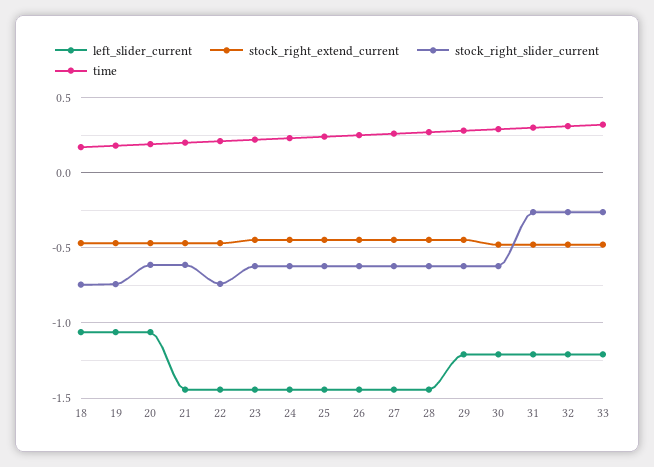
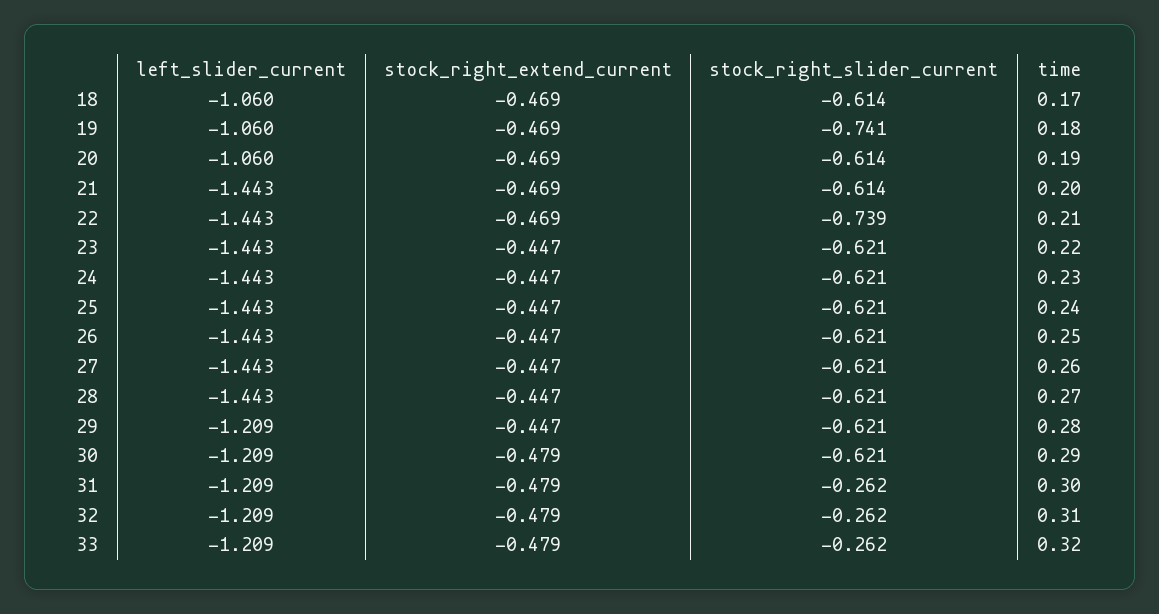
  {
    "left_slider_current": {
      "18": -1.06,
      "19": -1.06,
      "20": -1.06,
      "21": -1.443,
      "22": -1.443,
      "23": -1.443,
      "24": -1.443,
      "25": -1.443,
      "26": -1.443,
      "27": -1.443,
      "28": -1.443,
      "29": -1.209,
      "30": -1.209,
      "31": -1.209,
      "32": -1.209,
      "33": -1.209
    },
    "stock_right_extend_current": {
      "18": -0.469,
      "19": -0.469,
      "20": -0.469,
      "21": -0.469,
      "22": -0.469,
      "23": -0.447,
      "24": -0.447,
      "25": -0.447,
      "26": -0.447,
      "27": -0.447,
      "28": -0.447,
      "29": -0.447,
      "30": -0.479,
      "31": -0.479,
      "32": -0.479,
      "33": -0.479
    },
    "stock_right_slider_current": {
-     "18": -0.75,
+     "18": -0.614,
      "19": -0.741,
      "20": -0.614,
      "21": -0.614,
      "22": -0.739,
      "23": -0.621,
      "24": -0.621,
      "25": -0.621,
      "26": -0.621,
      "27": -0.621,
      "28": -0.621,
      "29": -0.621,
      "30": -0.621,
      "31": -0.262,
      "32": -0.262,
      "33": -0.262
    },
    "time": {
      "18": 0.17,
      "19": 0.18,
      "20": 0.19,
      "21": 0.2,
      "22": 0.21,
      "23": 0.22,
      "24": 0.23,
      "25": 0.24,
      "26": 0.25,
      "27": 0.26,
      "28": 0.27,
      "29": 0.28,
      "30": 0.29,
      "31": 0.3,
      "32": 0.31,
      "33": 0.32
    }
  }

